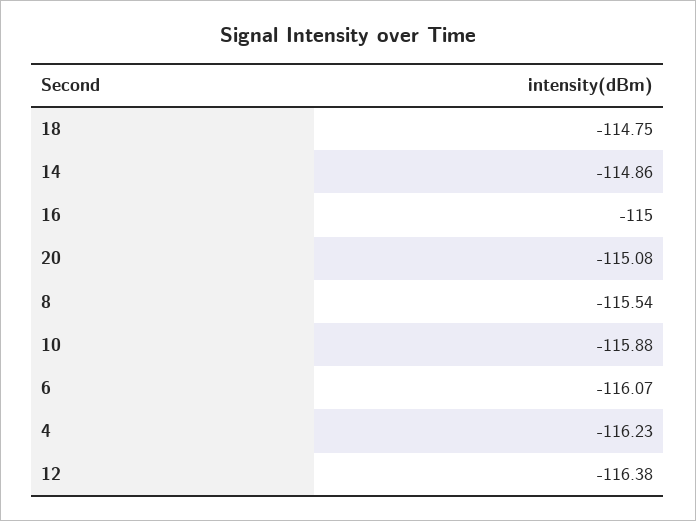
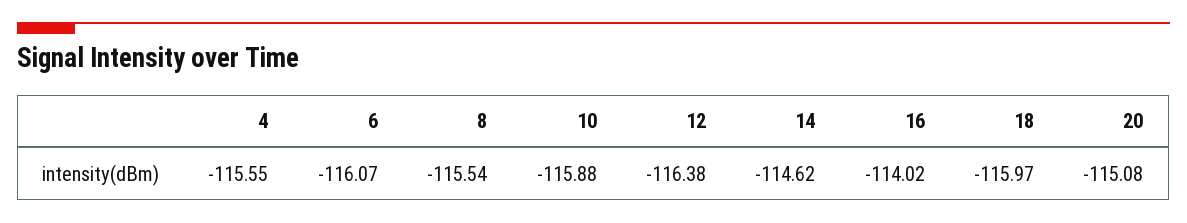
  {
-   "18": -114.75,
+   "18": -115.97,
-   "14": -114.86,
+   "14": -114.62,
-   "16": -115,
+   "16": -114.02,
    "20": -115.08,
    "8": -115.54,
    "10": -115.88,
    "6": -116.07,
-   "4": -116.23,
+   "4": -115.55,
    "12": -116.38
  }

